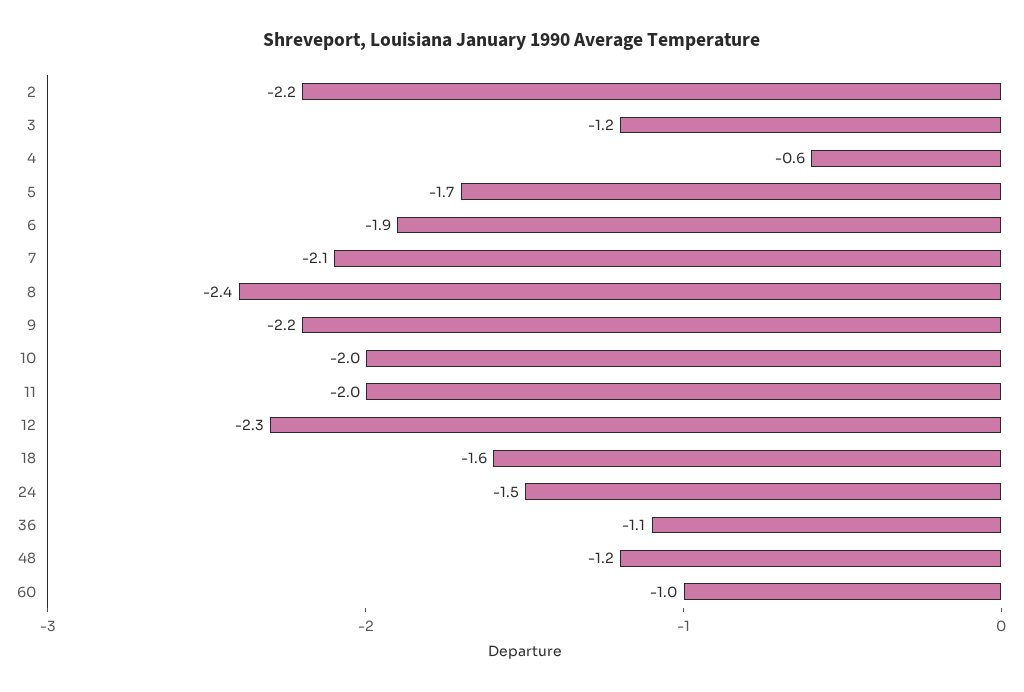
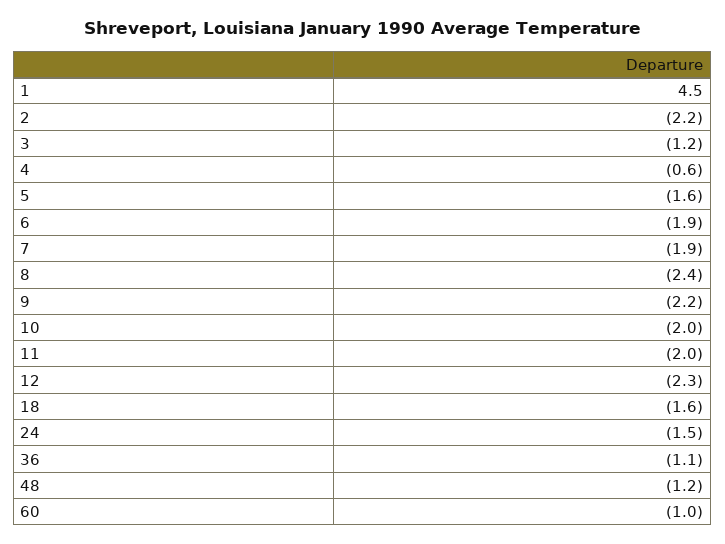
  {
    "2": -2.2,
    "3": -1.2,
    "4": -0.6,
-   "5": -1.7,
+   "5": -1.6,
    "6": -1.9,
-   "7": -2.1,
+   "7": -1.9,
    "8": -2.4,
    "9": -2.2,
    "10": -2,
    "11": -2,
    "12": -2.3,
    "18": -1.6,
    "24": -1.5,
    "36": -1.1,
    "48": -1.2,
-   "60": -1
+   "60": -1,
+   "1": 4.5
  }

